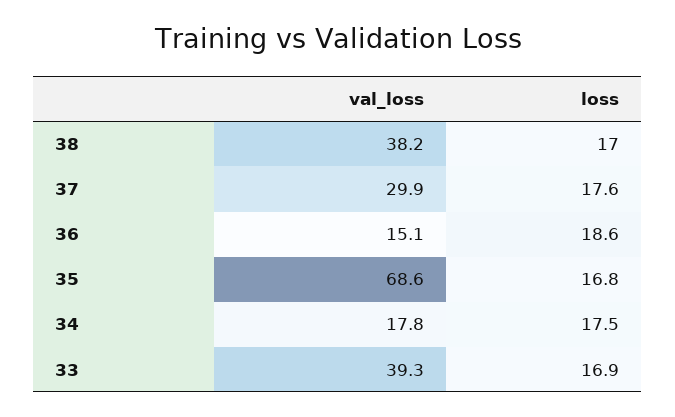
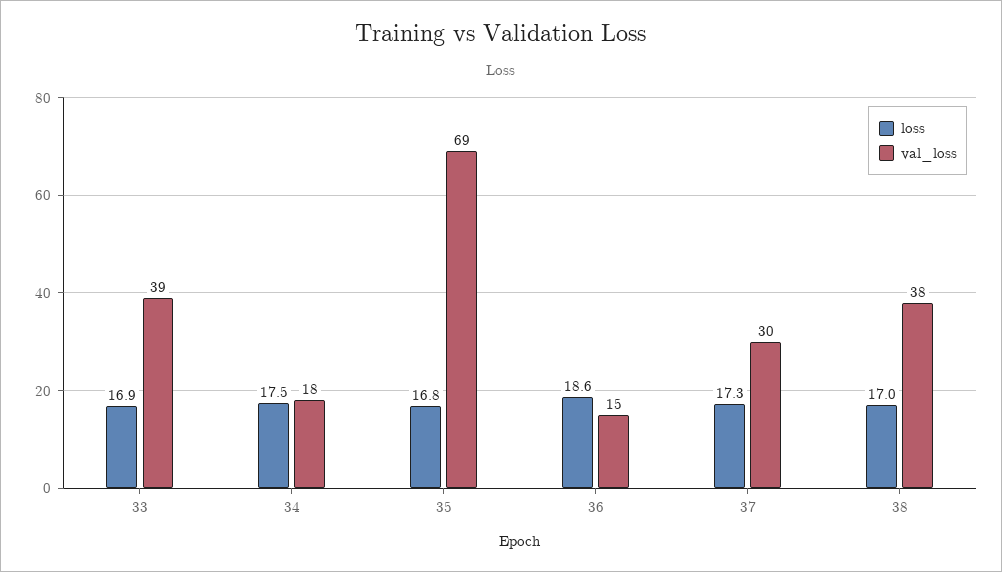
  {
    "val_loss": {
      "38": 38.2,
      "37": 29.9,
      "36": 15.1,
      "35": 68.6,
      "34": 17.8,
      "33": 39.3
    },
    "loss": {
      "38": 17,
-     "37": 17.6,
+     "37": 17.3,
      "36": 18.6,
      "35": 16.8,
      "34": 17.5,
      "33": 16.9
    }
  }

